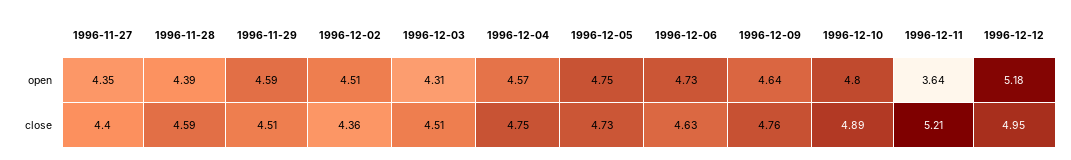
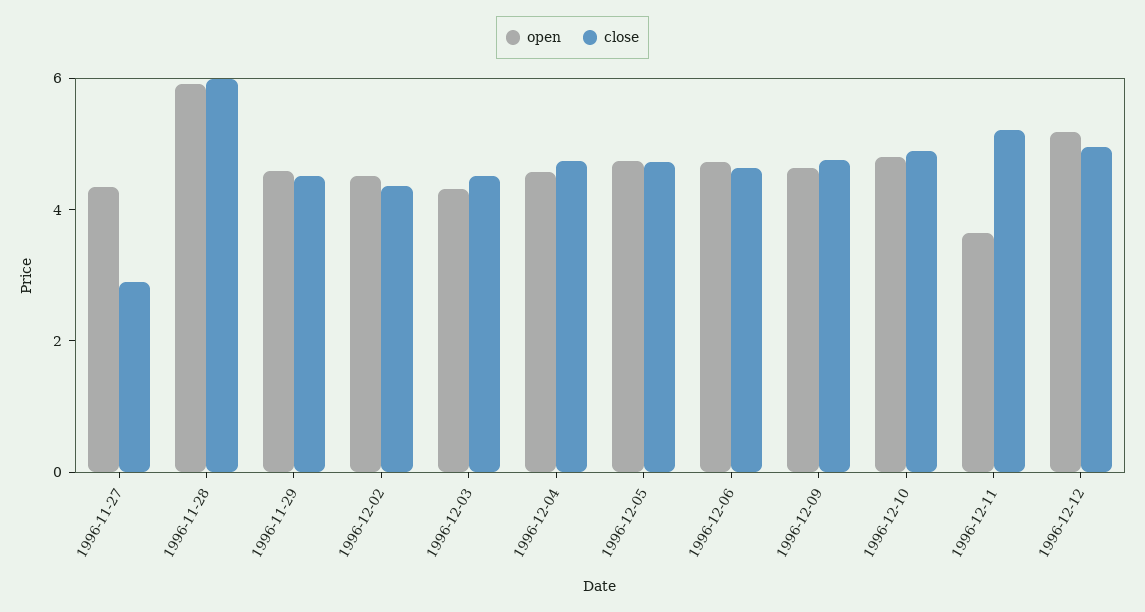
  {
    "open": {
      "1996-11-27": 4.35,
-     "1996-11-28": 4.39,
+     "1996-11-28": 6,
      "1996-11-29": 4.59,
      "1996-12-02": 4.51,
      "1996-12-03": 4.31,
      "1996-12-04": 4.57,
      "1996-12-05": 4.75,
      "1996-12-06": 4.73,
      "1996-12-09": 4.64,
      "1996-12-10": 4.8,
      "1996-12-11": 3.64,
      "1996-12-12": 5.18
    },
    "close": {
-     "1996-11-27": 4.4,
+     "1996-11-27": 3,
-     "1996-11-28": 4.59,
+     "1996-11-28": 6,
      "1996-11-29": 4.51,
      "1996-12-02": 4.36,
      "1996-12-03": 4.51,
      "1996-12-04": 4.75,
      "1996-12-05": 4.73,
      "1996-12-06": 4.63,
      "1996-12-09": 4.76,
      "1996-12-10": 4.89,
      "1996-12-11": 5.21,
      "1996-12-12": 4.95
    }
  }

